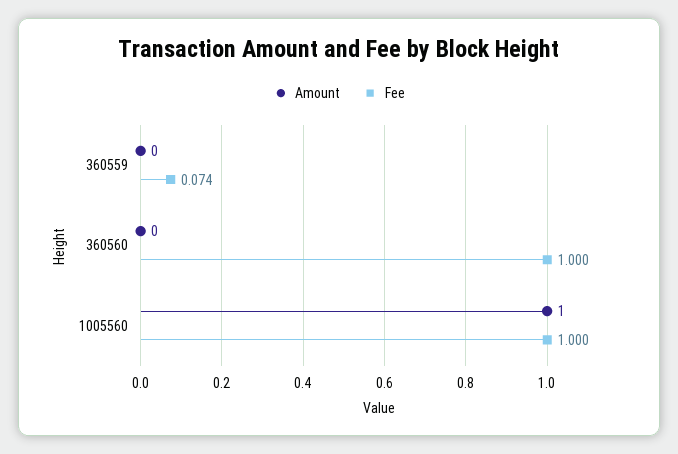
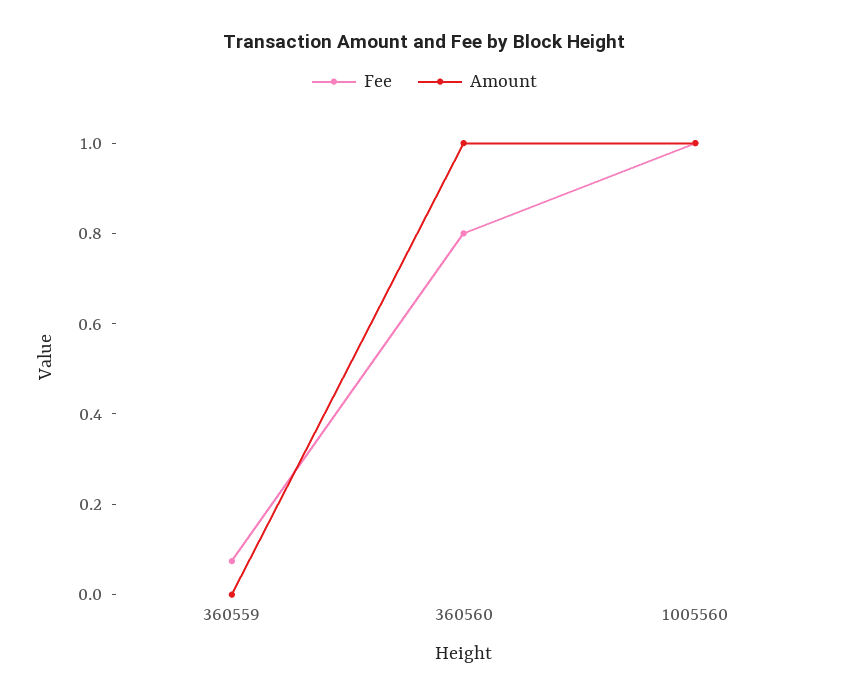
  {
    "Amount": {
      "360559": 0,
-     "360560": 0,
+     "360560": 1,
      "1005560": 1
    },
    "Fee": {
      "360559": 0.074,
-     "360560": 1,
+     "360560": 0.8,
      "1005560": 1
    }
  }

